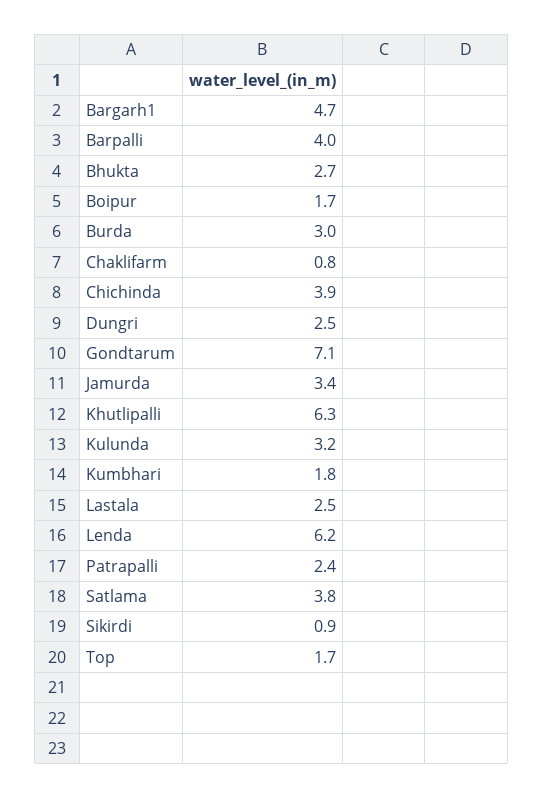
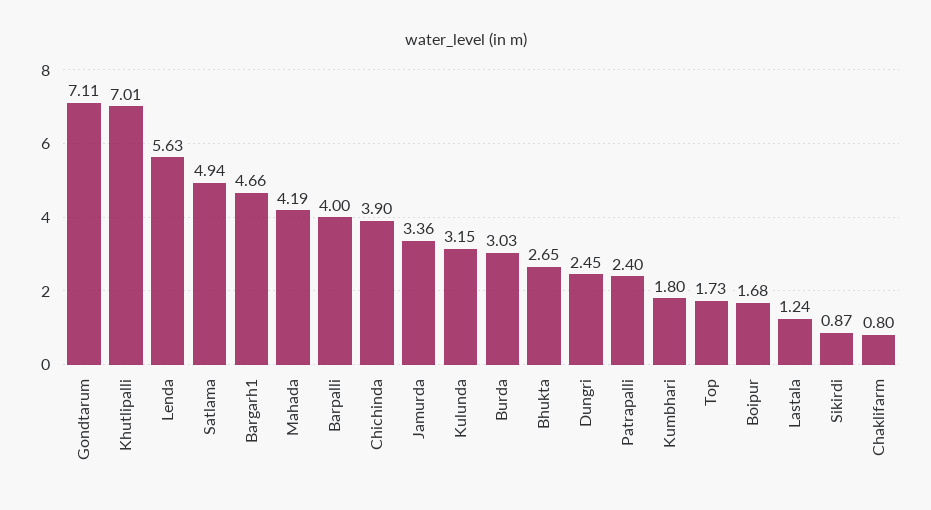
  {
    "Bargarh1": 4.66,
    "Barpalli": 4,
    "Bhukta": 2.65,
    "Boipur": 1.68,
    "Burda": 3.03,
    "Chaklifarm": 0.8,
    "Chichinda": 3.9,
    "Dungri": 2.45,
    "Gondtarum": 7.11,
    "Jamurda": 3.36,
-   "Khutlipalli": 6.3,
+   "Khutlipalli": 7.01,
    "Kulunda": 3.15,
    "Kumbhari": 1.8,
-   "Lastala": 2.5,
+   "Lastala": 1.24,
-   "Lenda": 6.2,
+   "Lenda": 5.63,
    "Patrapalli": 2.4,
-   "Satlama": 3.8,
+   "Satlama": 4.94,
    "Sikirdi": 0.87,
-   "Top": 1.73
+   "Top": 1.73,
+   "Mahada": 4.19
  }

